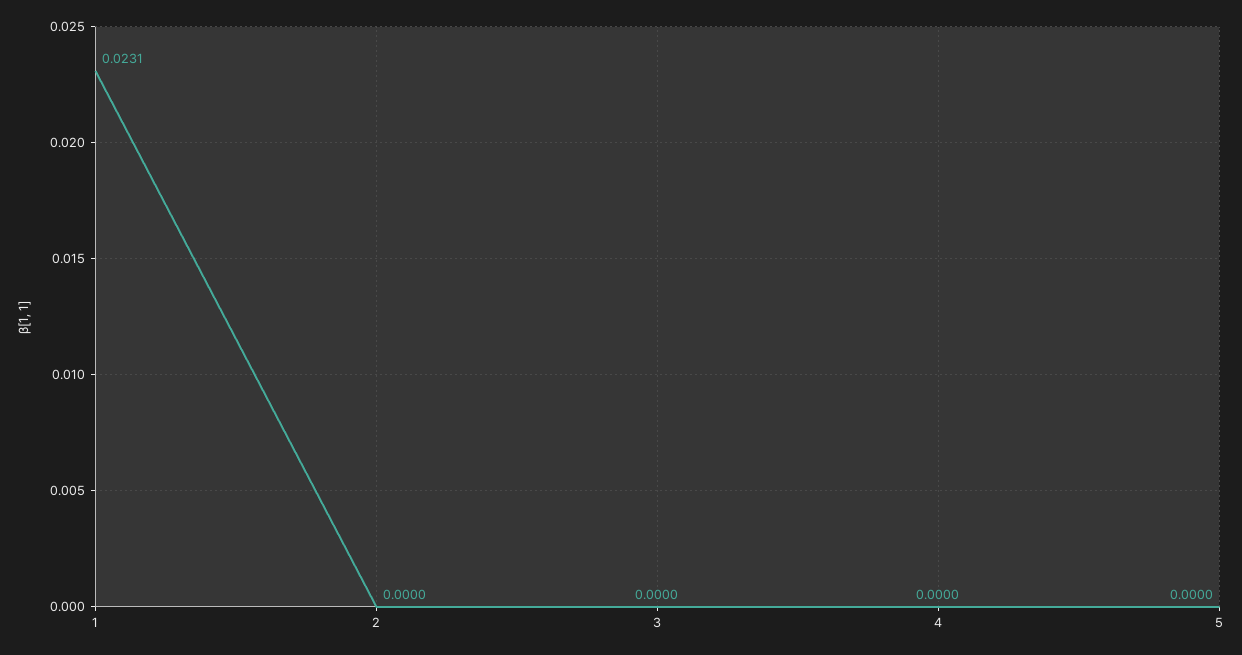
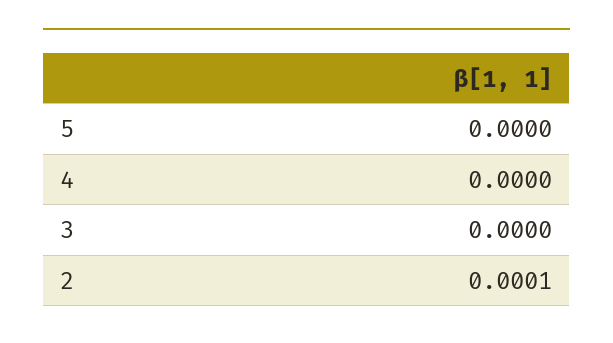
  {
-   "1": 0.0231,
-   "2": 0,
+   "2": 0.0001,
    "3": 0,
    "4": 0,
    "5": 0
  }

